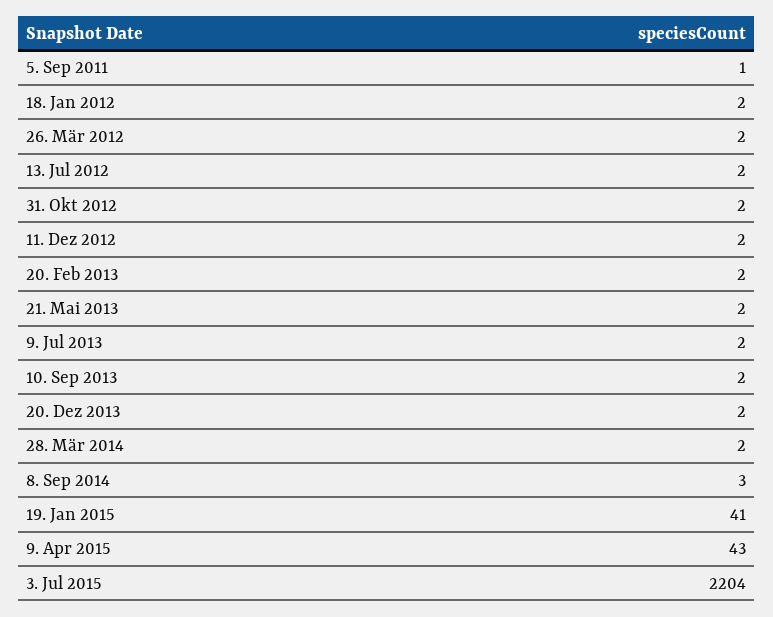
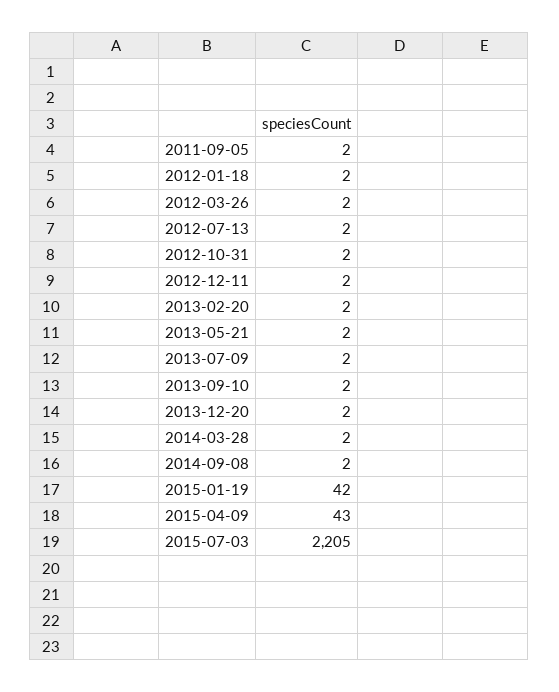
  {
-   "5. Sep 2011": 1,
+   "5. Sep 2011": 2,
    "18. Jan 2012": 2,
    "26. Mär 2012": 2,
    "13. Jul 2012": 2,
    "31. Okt 2012": 2,
    "11. Dez 2012": 2,
    "20. Feb 2013": 2,
    "21. Mai 2013": 2,
    "9. Jul 2013": 2,
    "10. Sep 2013": 2,
    "20. Dez 2013": 2,
    "28. Mär 2014": 2,
-   "8. Sep 2014": 3,
+   "8. Sep 2014": 2,
-   "19. Jan 2015": 41,
+   "19. Jan 2015": 42,
    "9. Apr 2015": 43,
-   "3. Jul 2015": 2204
+   "3. Jul 2015": 2205
  }

